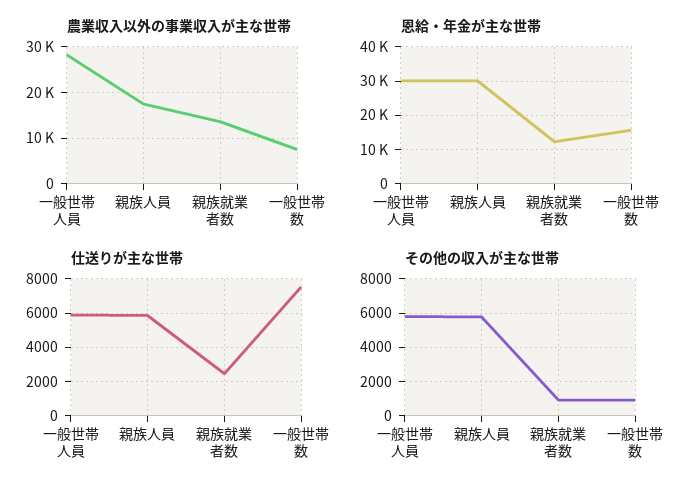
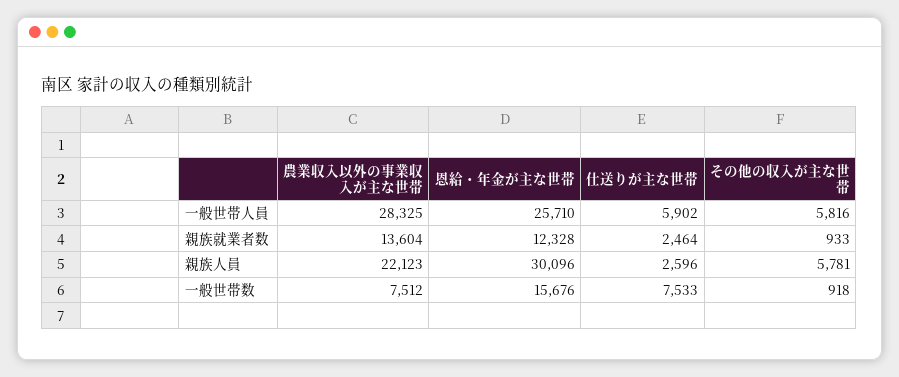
  {
    "農業収入以外の事業収入が主な世帯": {
      "一般世帯人員": 28325,
-     "親族人員": 18000,
+     "親族人員": 22123,
      "親族就業者数": 13604,
      "一般世帯数": 7512
    },
    "恩給・年金が主な世帯": {
-     "一般世帯人員": 30000,
+     "一般世帯人員": 25710,
      "親族人員": 30096,
      "親族就業者数": 12328,
      "一般世帯数": 15676
    },
    "仕送りが主な世帯": {
      "一般世帯人員": 5902,
-     "親族人員": 6000,
+     "親族人員": 2596,
      "親族就業者数": 2464,
      "一般世帯数": 7533
    },
    "その他の収入が主な世帯": {
      "一般世帯人員": 5816,
      "親族人員": 5781,
      "親族就業者数": 933,
      "一般世帯数": 918
    }
  }

